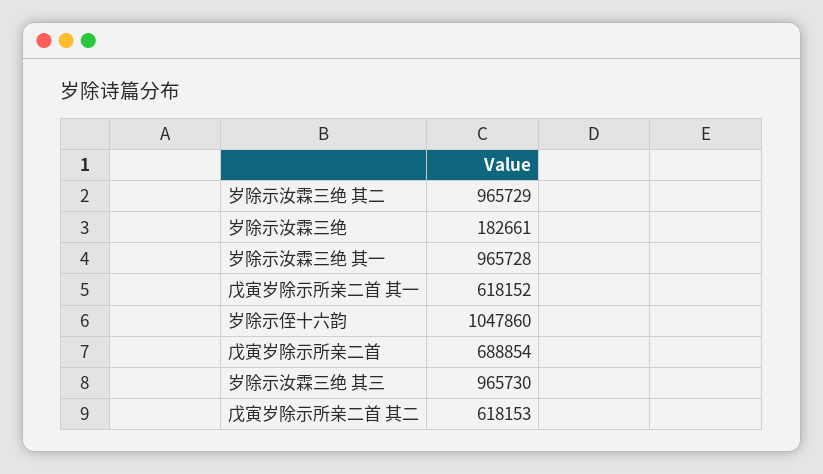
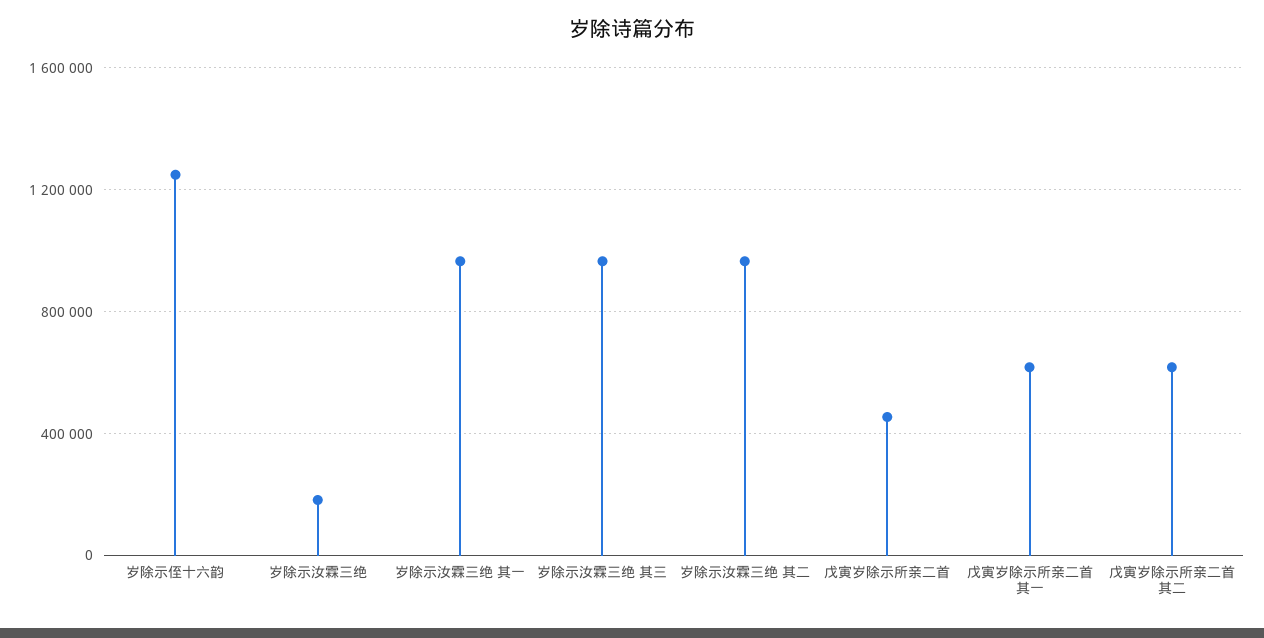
  {
    "岁除示汝霖三绝 其二": 965729,
    "岁除示汝霖三绝": 182661,
    "岁除示汝霖三绝 其一": 965728,
    "戊寅岁除示所亲二首 其一": 618152,
-   "岁除示侄十六韵": 1047860,
+   "岁除示侄十六韵": 1250000,
-   "戊寅岁除示所亲二首": 688854,
+   "戊寅岁除示所亲二首": 450000,
    "岁除示汝霖三绝 其三": 965730,
    "戊寅岁除示所亲二首 其二": 618153
  }

